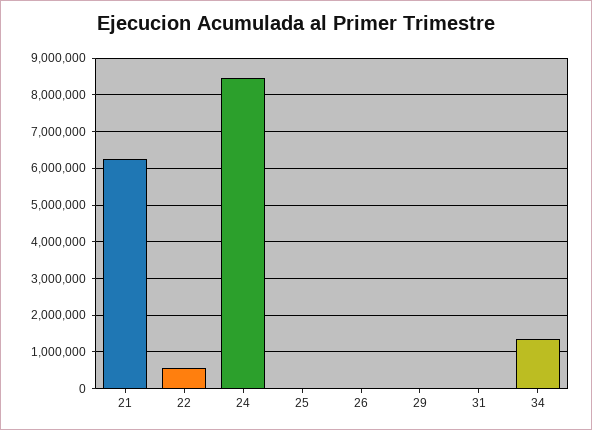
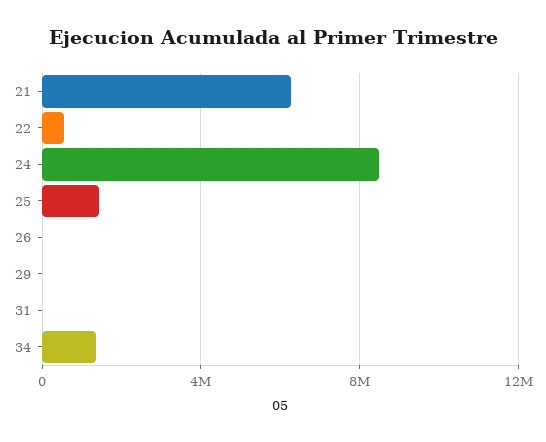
  {
    "21": 6200000,
    "22": 600000,
    "24": 8400000,
-   "25": 0,
+   "25": 1500000,
    "26": 0,
    "29": 0,
    "31": 0,
    "34": 1400000
  }

